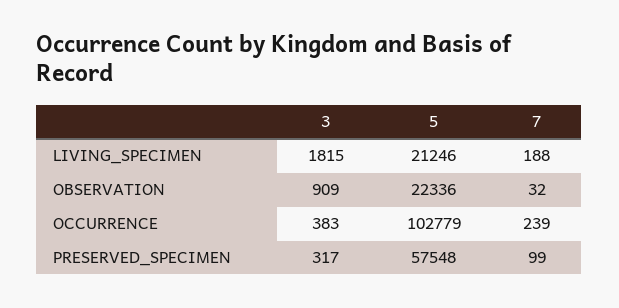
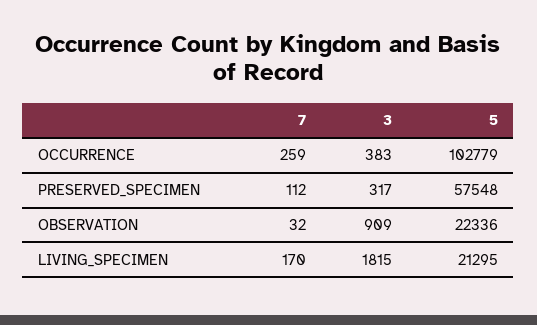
  {
    "3": {
      "LIVING_SPECIMEN": 1815,
      "OBSERVATION": 909,
      "OCCURRENCE": 383,
      "PRESERVED_SPECIMEN": 317
    },
    "5": {
-     "LIVING_SPECIMEN": 21246,
+     "LIVING_SPECIMEN": 21295,
      "OBSERVATION": 22336,
      "OCCURRENCE": 102779,
      "PRESERVED_SPECIMEN": 57548
    },
    "7": {
-     "LIVING_SPECIMEN": 188,
+     "LIVING_SPECIMEN": 170,
      "OBSERVATION": 32,
-     "OCCURRENCE": 239,
+     "OCCURRENCE": 259,
-     "PRESERVED_SPECIMEN": 99
+     "PRESERVED_SPECIMEN": 112
    }
  }

